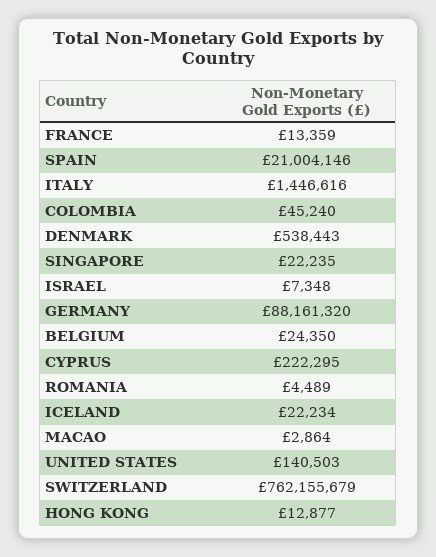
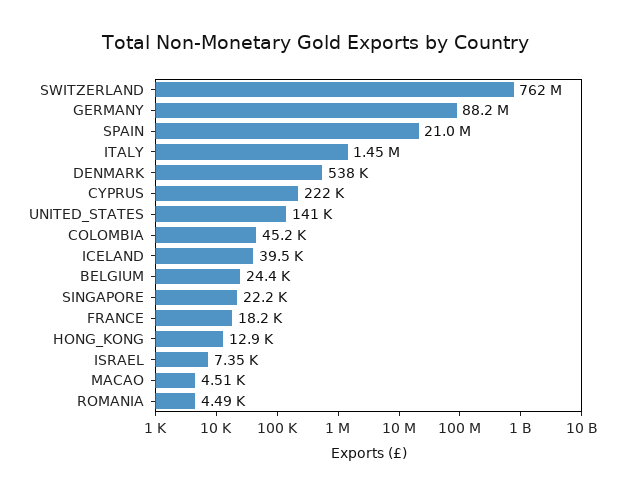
  {
-   "FRANCE": 13359,
+   "FRANCE": 18200,
    "SPAIN": 21004146,
    "ITALY": 1446616,
    "COLOMBIA": 45240,
    "DENMARK": 538443,
    "SINGAPORE": 22235,
    "ISRAEL": 7348,
    "GERMANY": 88161320,
    "BELGIUM": 24350,
    "CYPRUS": 222295,
    "ROMANIA": 4489,
-   "ICELAND": 22234,
+   "ICELAND": 39500,
-   "MACAO": 2864,
+   "MACAO": 4510,
    "UNITED STATES": 140503,
    "SWITZERLAND": 762155679,
    "HONG KONG": 12877
  }

